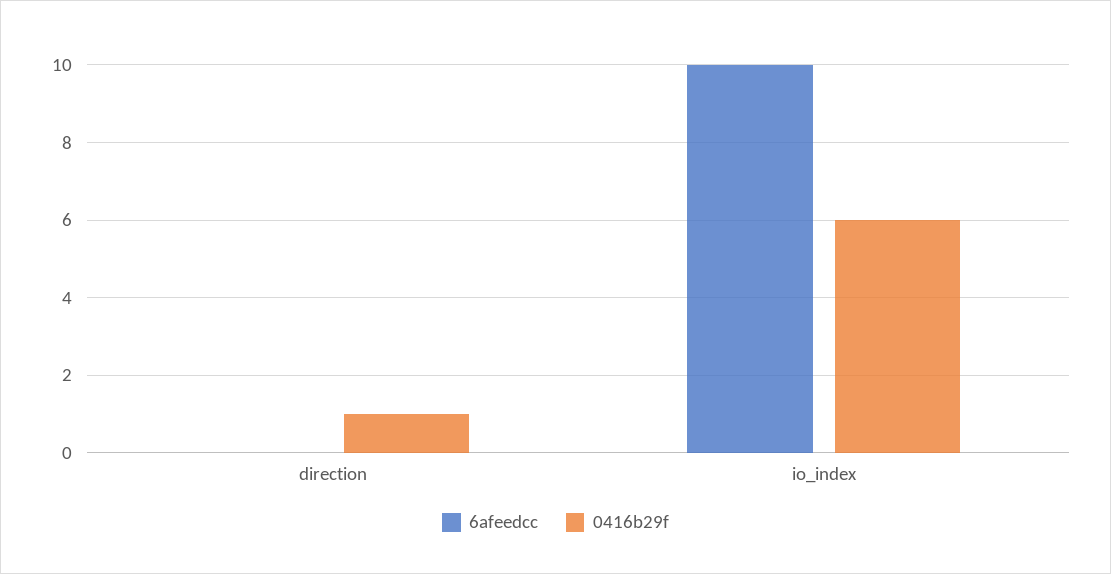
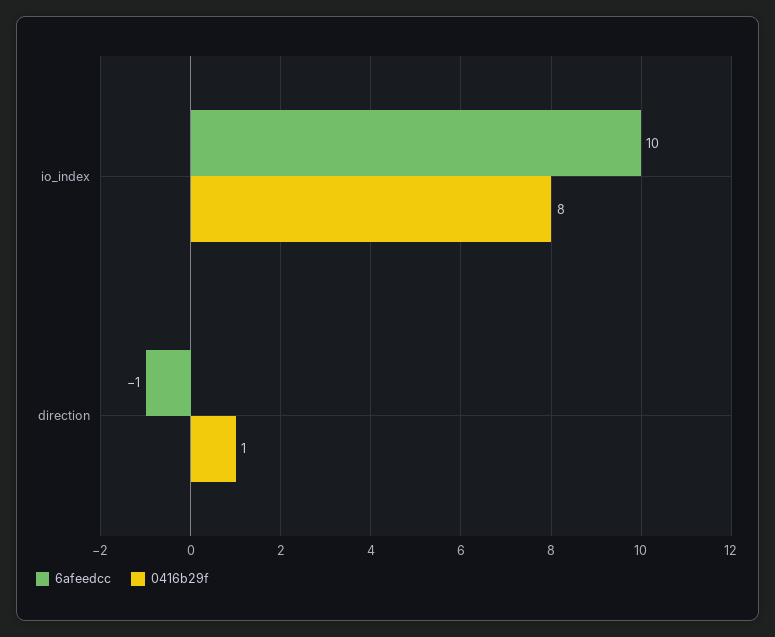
  {
    "6afeedcc": {
-     "direction": 0,
+     "direction": -1,
      "io_index": 10
    },
    "0416b29f": {
      "direction": 1,
-     "io_index": 6
+     "io_index": 8
    }
  }

